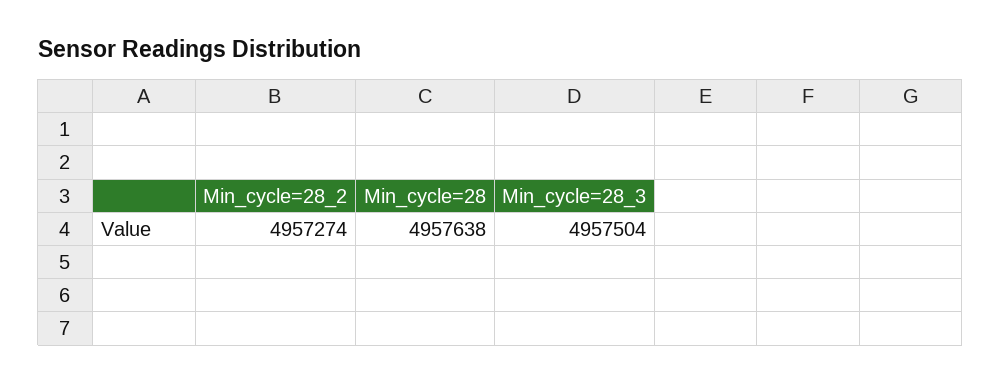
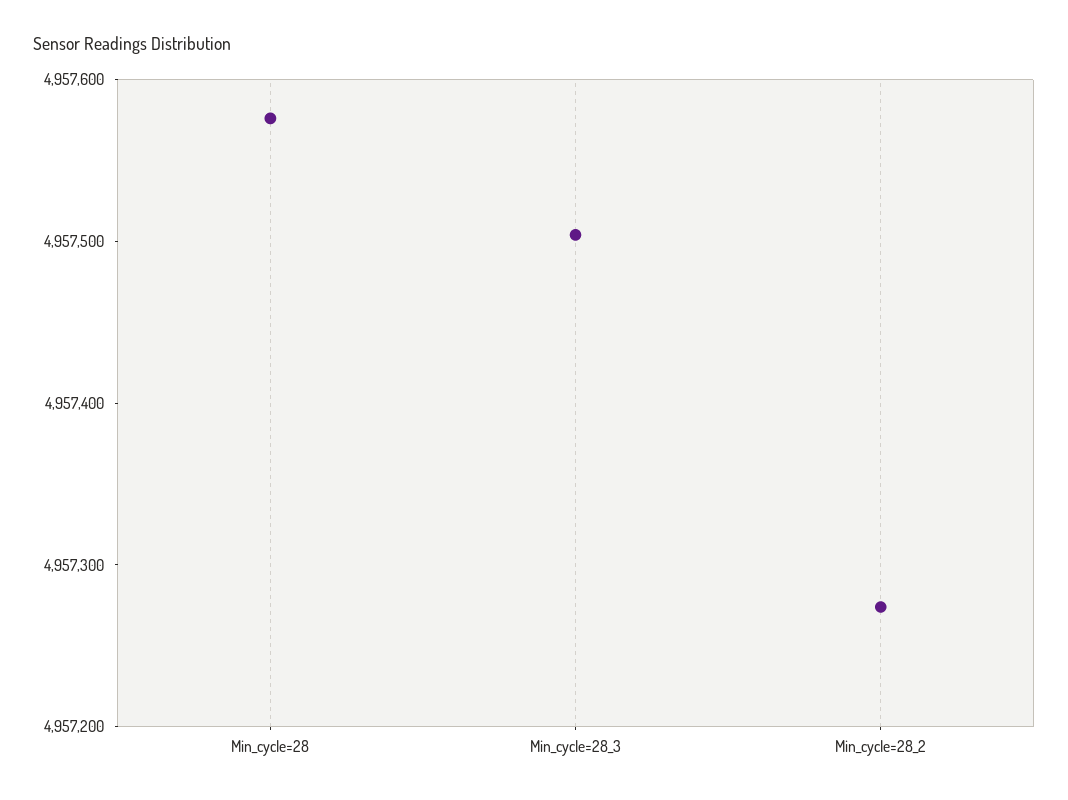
  {
    "Min_cycle=28_2": 4957274,
-   "Min_cycle=28": 4957638,
+   "Min_cycle=28": 4957580,
    "Min_cycle=28_3": 4957504
  }

